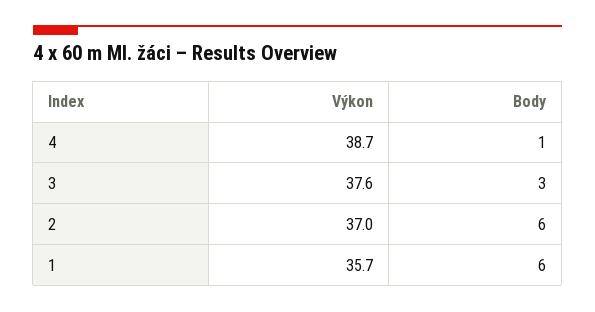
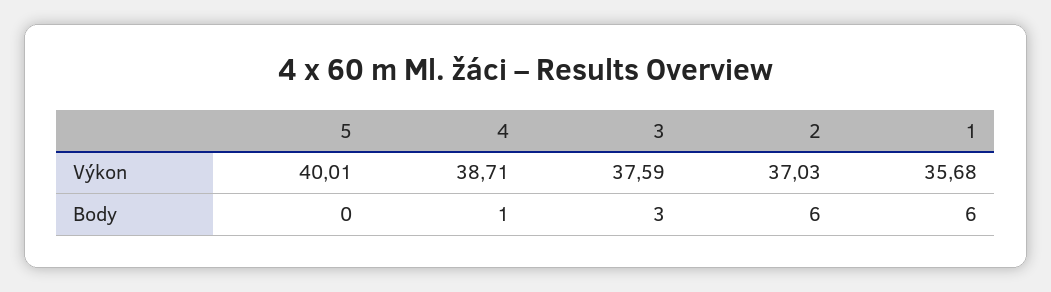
  {
    "Výkon": {
      "4": 38.71,
      "3": 37.59,
      "2": 37.03,
-     "1": 35.68
+     "1": 35.68,
+     "5": 40.01
    },
    "Body": {
      "4": 1,
      "3": 3,
      "2": 6,
-     "1": 6
+     "1": 6,
+     "5": 0
    }
  }

